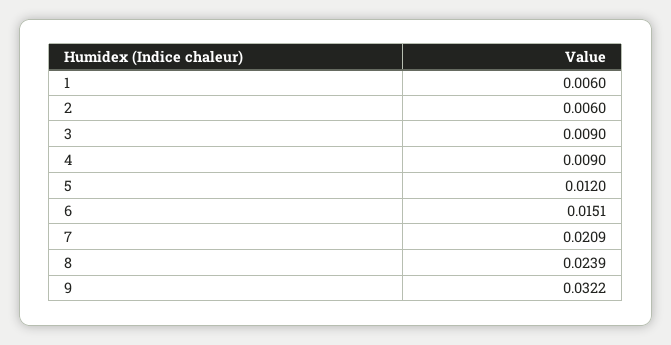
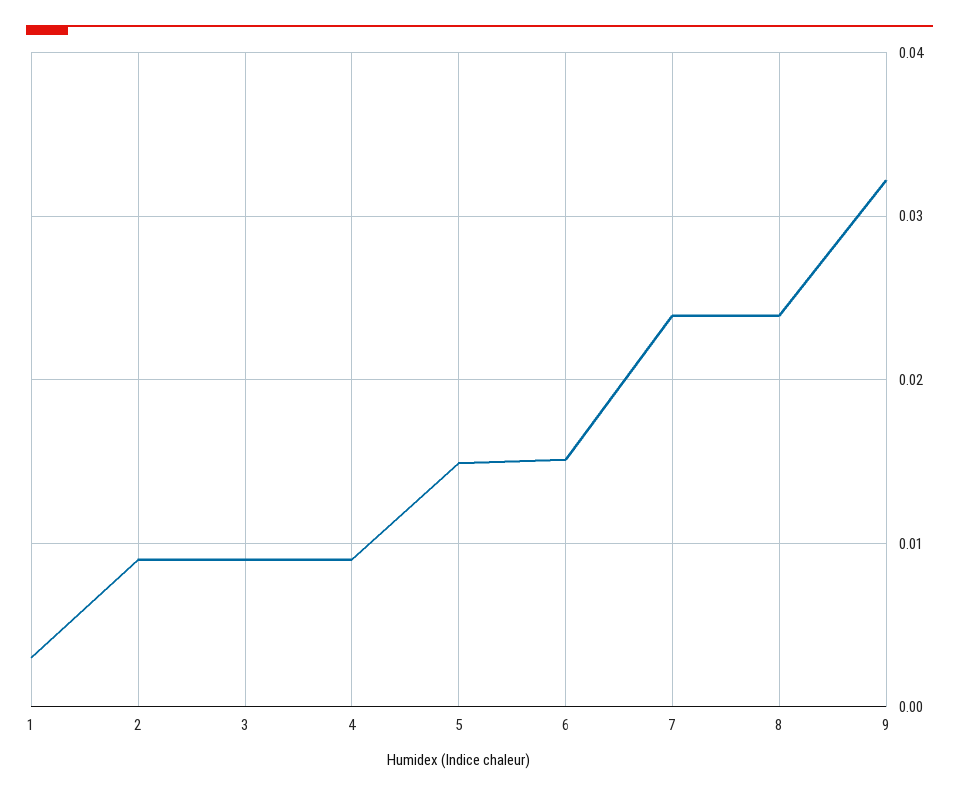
  {
-   "1": 0.006,
+   "1": 0.003,
-   "2": 0.006,
+   "2": 0.009,
    "3": 0.009,
    "4": 0.009,
-   "5": 0.012,
+   "5": 0.015,
    "6": 0.0151,
-   "7": 0.0209,
+   "7": 0.024,
    "8": 0.0239,
    "9": 0.0322
  }

